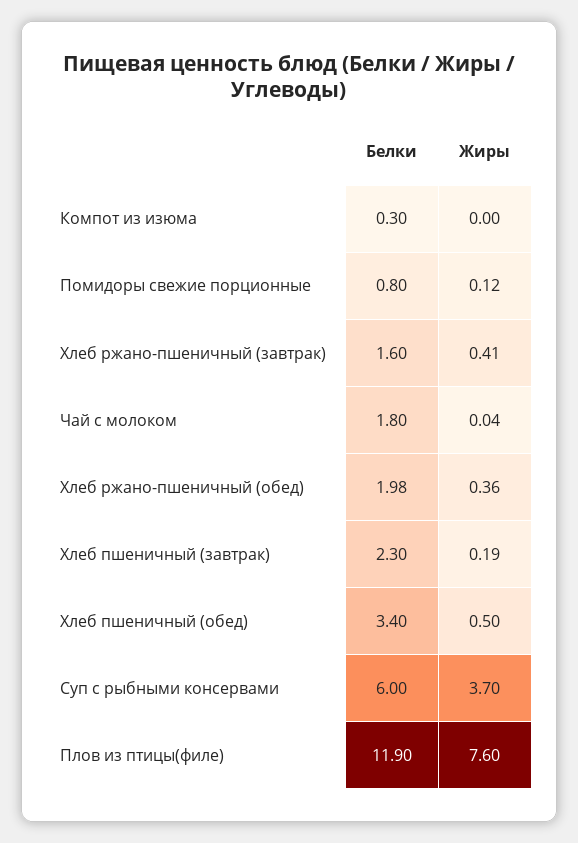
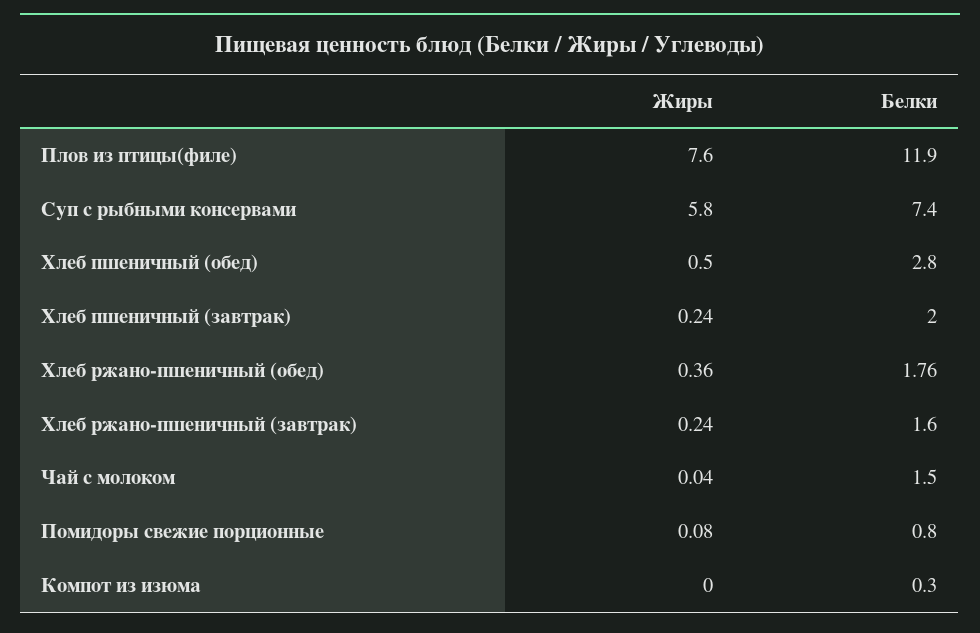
  {
    "Белки": {
      "Компот из изюма": 0.3,
      "Помидоры свежие порционные": 0.8,
      "Хлеб ржано-пшеничный (завтрак)": 1.6,
-     "Чай с молоком": 1.8,
+     "Чай с молоком": 1.5,
-     "Хлеб ржано-пшеничный (обед)": 1.98,
+     "Хлеб ржано-пшеничный (обед)": 1.76,
-     "Хлеб пшеничный (завтрак)": 2.3,
+     "Хлеб пшеничный (завтрак)": 2,
-     "Хлеб пшеничный (обед)": 3.4,
+     "Хлеб пшеничный (обед)": 2.8,
-     "Суп с рыбными консервами": 6,
+     "Суп с рыбными консервами": 7.4,
      "Плов из птицы(филе)": 11.9
    },
    "Жиры": {
      "Компот из изюма": 0,
-     "Помидоры свежие порционные": 0.12,
+     "Помидоры свежие порционные": 0.08,
-     "Хлеб ржано-пшеничный (завтрак)": 0.41,
+     "Хлеб ржано-пшеничный (завтрак)": 0.24,
      "Чай с молоком": 0.04,
      "Хлеб ржано-пшеничный (обед)": 0.36,
-     "Хлеб пшеничный (завтрак)": 0.19,
+     "Хлеб пшеничный (завтрак)": 0.24,
      "Хлеб пшеничный (обед)": 0.5,
-     "Суп с рыбными консервами": 3.7,
+     "Суп с рыбными консервами": 5.8,
      "Плов из птицы(филе)": 7.6
    }
  }

